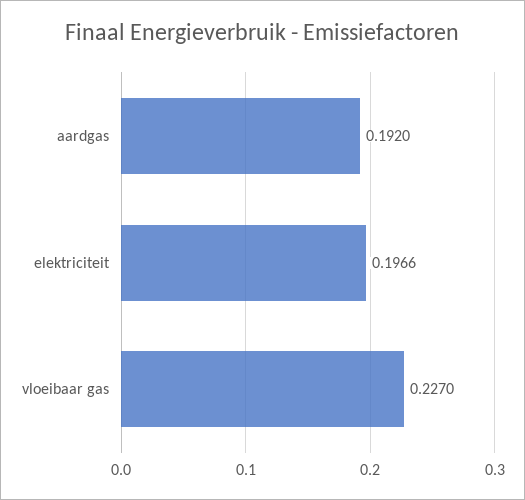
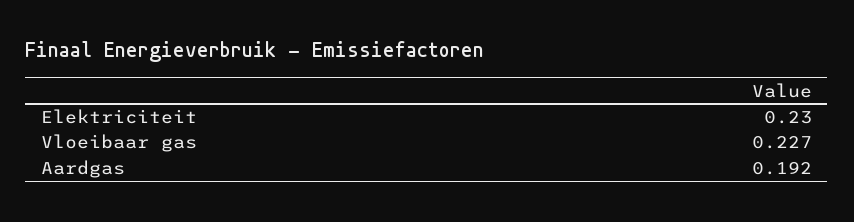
  {
    "aardgas": 0.192,
-   "elektriciteit": 0.1966,
+   "elektriciteit": 0.23,
    "vloeibaar gas": 0.227
  }

